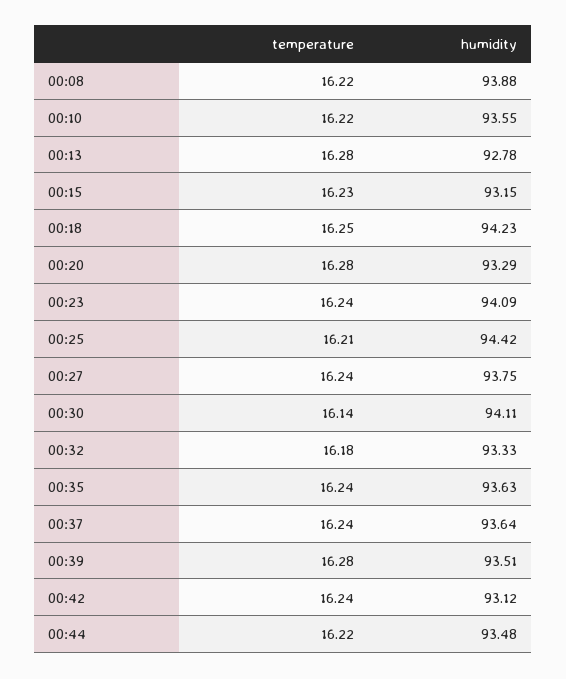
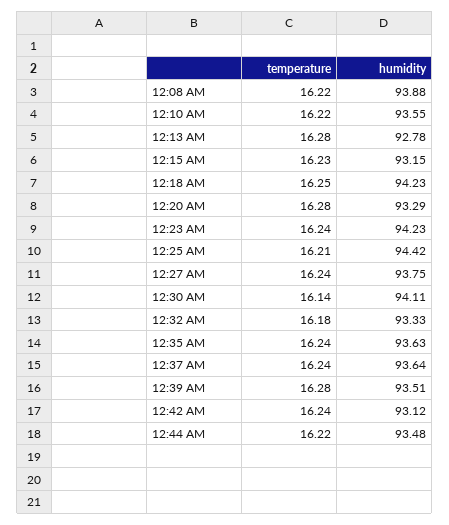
  {
    "temperature": {
      "00:08": 16.22,
      "00:10": 16.22,
      "00:13": 16.28,
      "00:15": 16.23,
      "00:18": 16.25,
      "00:20": 16.28,
      "00:23": 16.24,
      "00:25": 16.21,
      "00:27": 16.24,
      "00:30": 16.14,
      "00:32": 16.18,
      "00:35": 16.24,
      "00:37": 16.24,
      "00:39": 16.28,
      "00:42": 16.24,
      "00:44": 16.22
    },
    "humidity": {
      "00:08": 93.88,
      "00:10": 93.55,
      "00:13": 92.78,
      "00:15": 93.15,
      "00:18": 94.23,
      "00:20": 93.29,
-     "00:23": 94.09,
+     "00:23": 94.23,
      "00:25": 94.42,
      "00:27": 93.75,
      "00:30": 94.11,
      "00:32": 93.33,
      "00:35": 93.63,
      "00:37": 93.64,
      "00:39": 93.51,
      "00:42": 93.12,
      "00:44": 93.48
    }
  }

